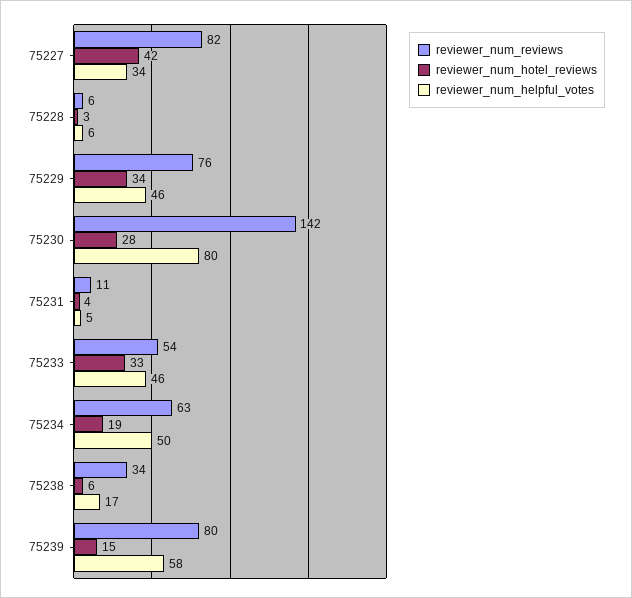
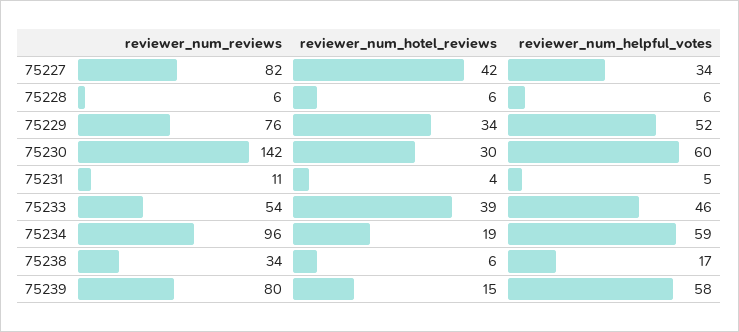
  {
    "reviewer_num_reviews": {
      "75227": 82,
      "75228": 6,
      "75229": 76,
      "75230": 142,
      "75231": 11,
      "75233": 54,
-     "75234": 63,
+     "75234": 96,
      "75238": 34,
      "75239": 80
    },
    "reviewer_num_hotel_reviews": {
      "75227": 42,
-     "75228": 3,
+     "75228": 6,
      "75229": 34,
-     "75230": 28,
+     "75230": 30,
      "75231": 4,
-     "75233": 33,
+     "75233": 39,
      "75234": 19,
      "75238": 6,
      "75239": 15
    },
    "reviewer_num_helpful_votes": {
      "75227": 34,
      "75228": 6,
-     "75229": 46,
+     "75229": 52,
-     "75230": 80,
+     "75230": 60,
      "75231": 5,
      "75233": 46,
-     "75234": 50,
+     "75234": 59,
      "75238": 17,
      "75239": 58
    }
  }

